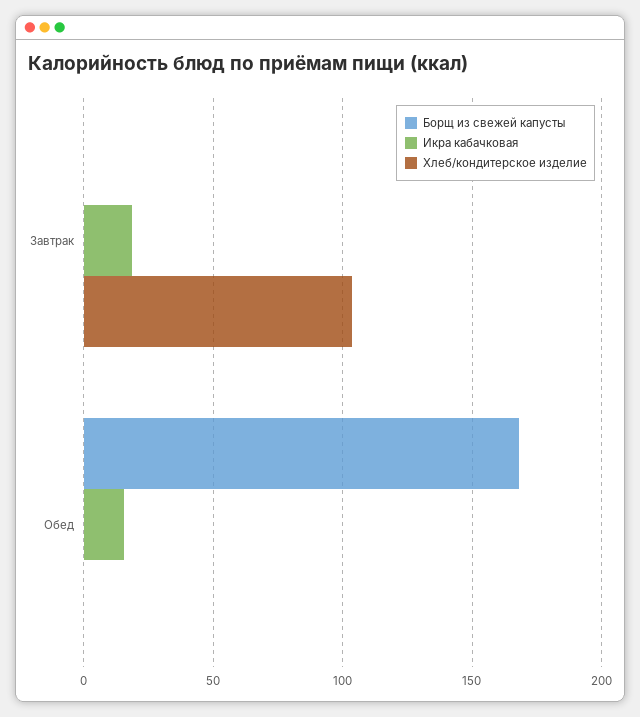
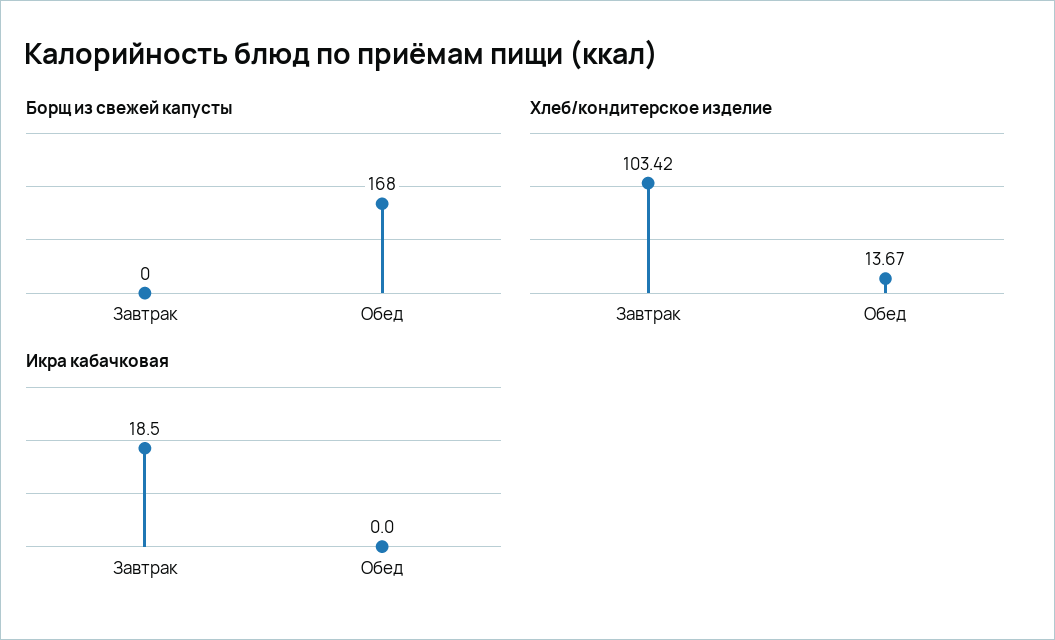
  {
    "Борщ из свежей капусты": {
      "Завтрак": 0,
      "Обед": 168
    },
    "Икра кабачковая": {
      "Завтрак": 18.5,
-     "Обед": 15
+     "Обед": 0
    },
    "Хлеб/кондитерское изделие": {
      "Завтрак": 103.42,
-     "Обед": 0
+     "Обед": 13.67
    }
  }

